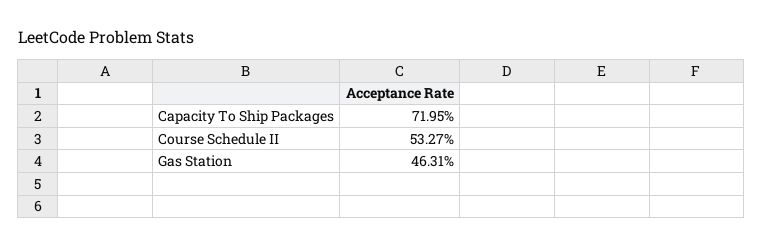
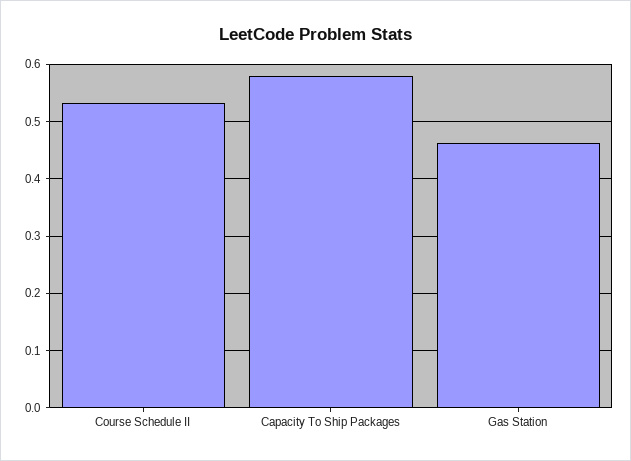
  {
-   "Capacity To Ship Packages": 0.7195,
+   "Capacity To Ship Packages": 0.58,
    "Course Schedule II": 0.5327,
    "Gas Station": 0.4631
  }

